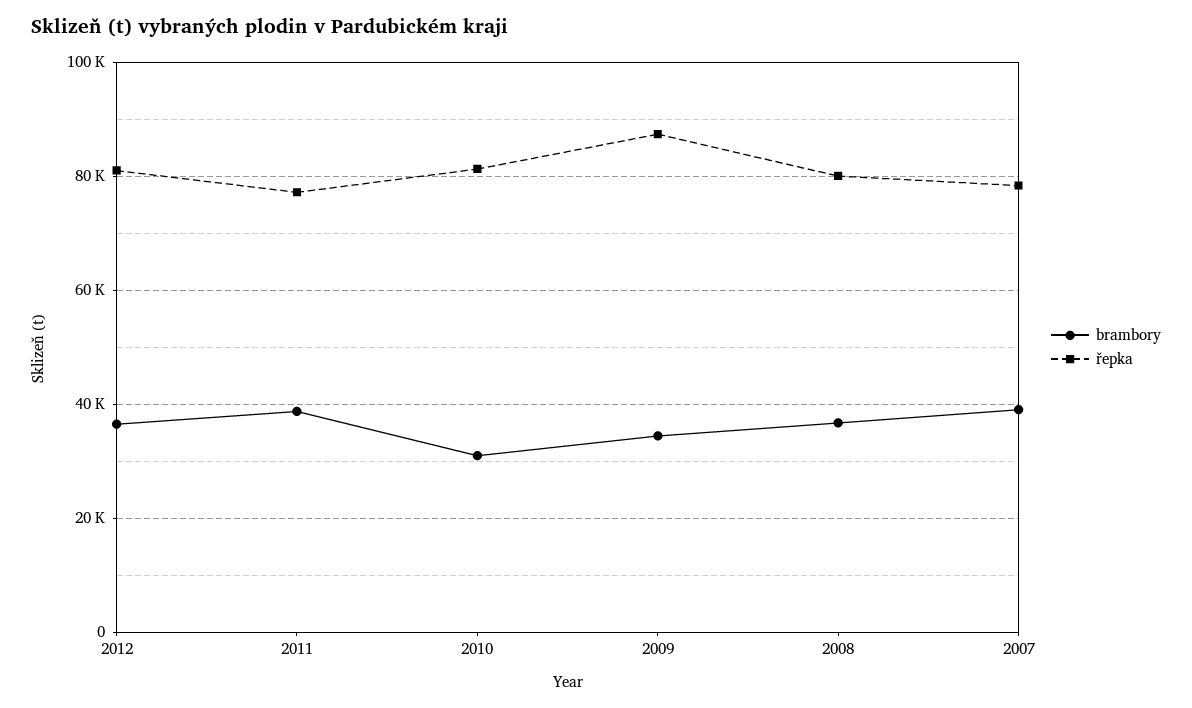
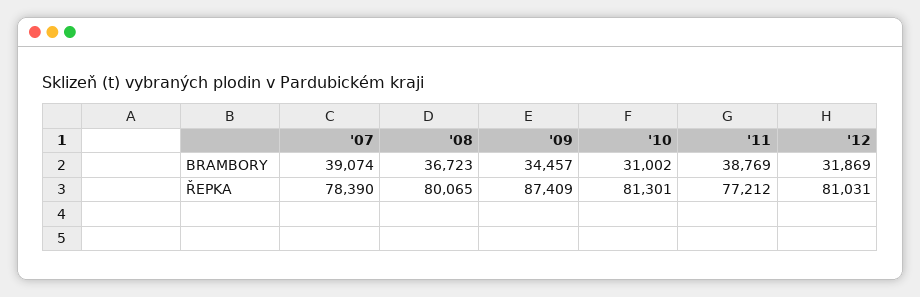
  {
    "brambory": {
-     "2012": 36000,
+     "2012": 31869,
      "2011": 38769,
      "2010": 31002,
      "2009": 34457,
      "2008": 36723,
      "2007": 39074
    },
    "řepka": {
      "2012": 81031,
      "2011": 77212,
      "2010": 81301,
      "2009": 87409,
      "2008": 80065,
      "2007": 78390
    }
  }

